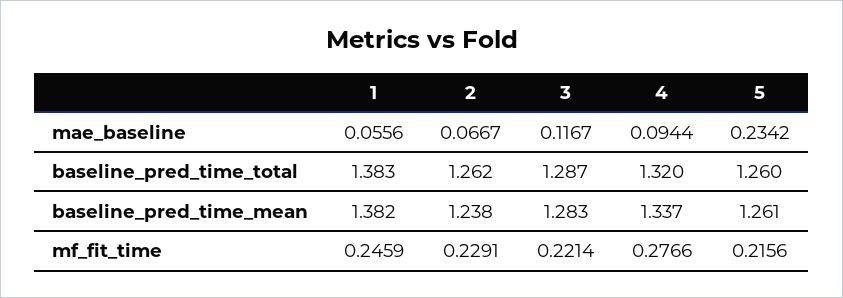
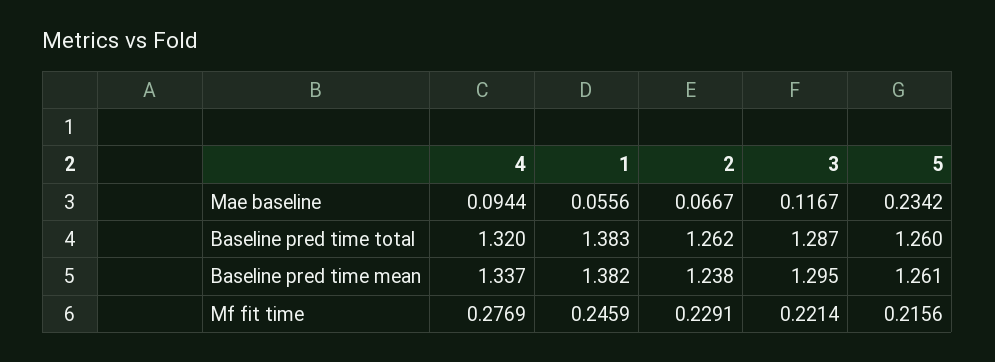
  {
    "1": {
      "mae_baseline": 0.0556,
      "baseline_pred_time_total": 1.383,
      "baseline_pred_time_mean": 1.382,
      "mf_fit_time": 0.2459
    },
    "2": {
      "mae_baseline": 0.0667,
      "baseline_pred_time_total": 1.262,
      "baseline_pred_time_mean": 1.238,
      "mf_fit_time": 0.2291
    },
    "3": {
      "mae_baseline": 0.1167,
      "baseline_pred_time_total": 1.287,
-     "baseline_pred_time_mean": 1.283,
+     "baseline_pred_time_mean": 1.295,
      "mf_fit_time": 0.2214
    },
    "4": {
      "mae_baseline": 0.0944,
      "baseline_pred_time_total": 1.32,
      "baseline_pred_time_mean": 1.337,
-     "mf_fit_time": 0.2766
+     "mf_fit_time": 0.2769
    },
    "5": {
      "mae_baseline": 0.2342,
      "baseline_pred_time_total": 1.26,
      "baseline_pred_time_mean": 1.261,
      "mf_fit_time": 0.2156
    }
  }

